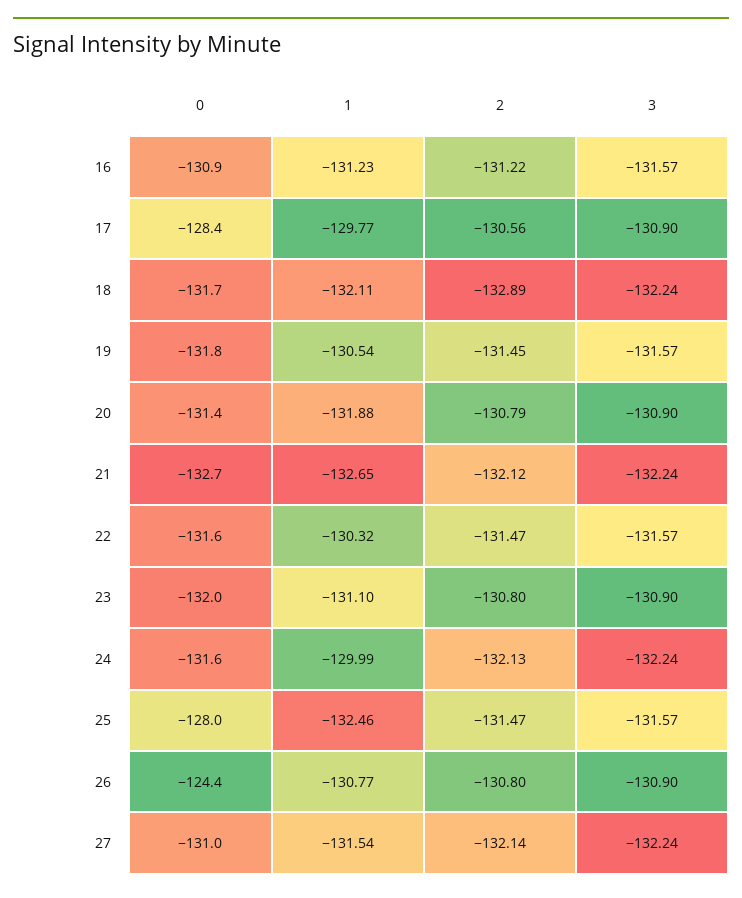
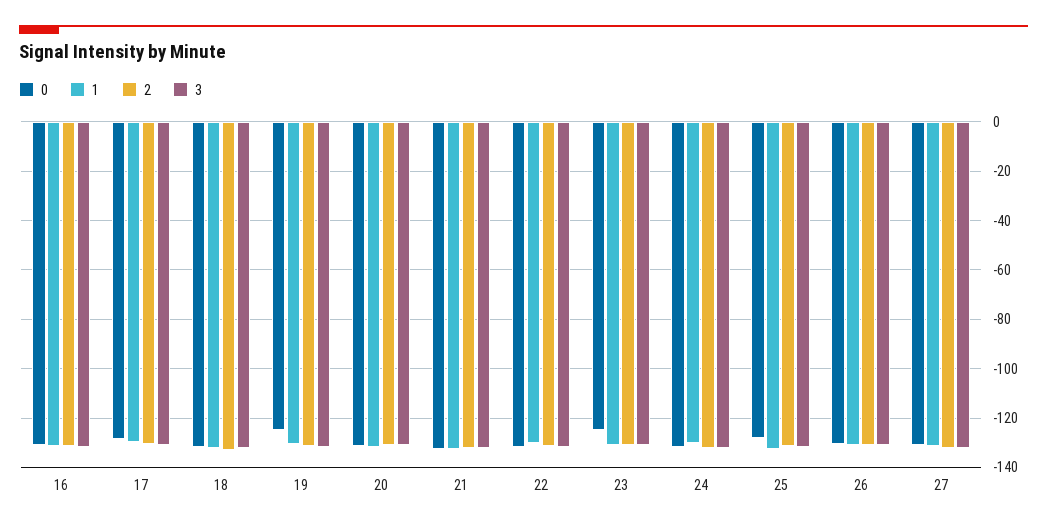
  {
    "0": {
      "16": -130.9,
      "17": -128.4,
      "18": -131.7,
-     "19": -131.8,
+     "19": -125,
      "20": -131.4,
      "21": -132.7,
      "22": -131.6,
-     "23": -132,
+     "23": -125,
      "24": -131.6,
      "25": -128,
-     "26": -124.4,
+     "26": -130,
      "27": -131
    },
    "1": {
      "16": -131.23,
      "17": -129.77,
      "18": -132.11,
      "19": -130.54,
      "20": -131.88,
      "21": -132.65,
      "22": -130.32,
      "23": -131.1,
      "24": -129.99,
      "25": -132.46,
      "26": -130.77,
      "27": -131.54
    },
    "2": {
      "16": -131.22,
      "17": -130.56,
      "18": -132.89,
      "19": -131.45,
      "20": -130.79,
      "21": -132.12,
      "22": -131.47,
      "23": -130.8,
      "24": -132.13,
      "25": -131.47,
      "26": -130.8,
      "27": -132.14
    },
    "3": {
      "16": -131.57,
      "17": -130.9,
      "18": -132.24,
      "19": -131.57,
      "20": -130.9,
      "21": -132.24,
      "22": -131.57,
      "23": -130.9,
      "24": -132.24,
      "25": -131.57,
      "26": -130.9,
      "27": -132.24
    }
  }

